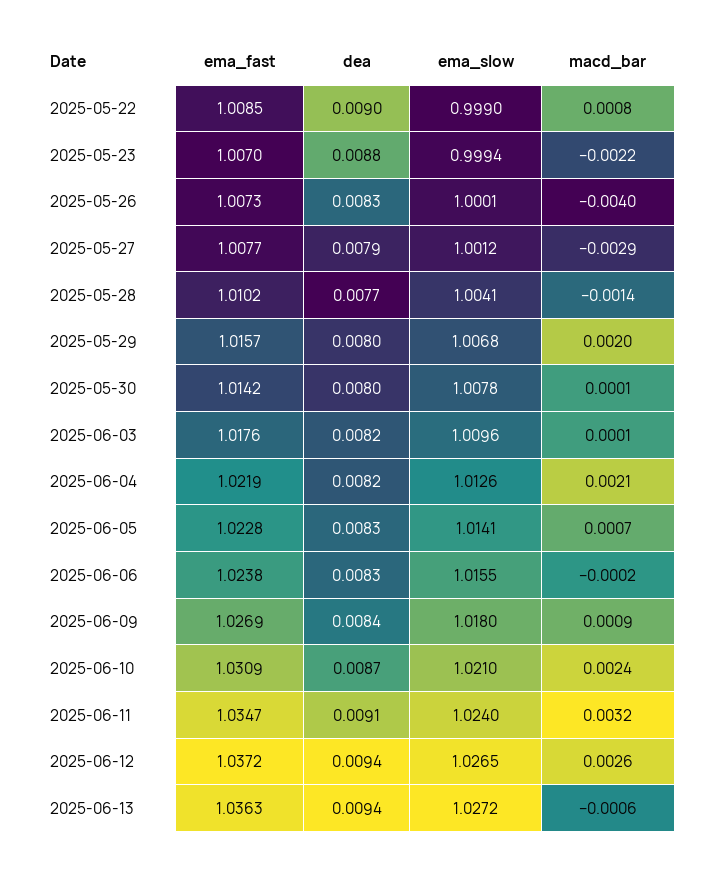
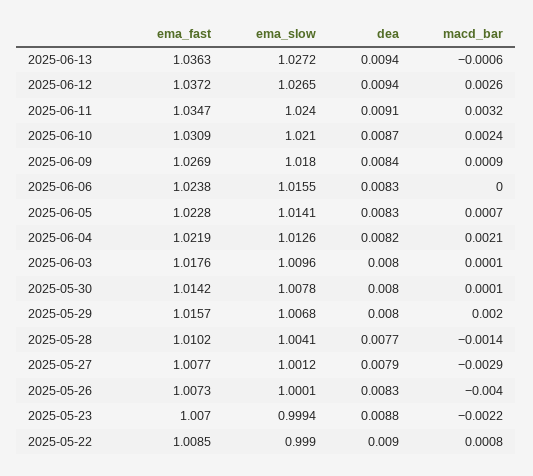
  {
    "ema_fast": {
      "2025-05-22": 1.0085,
      "2025-05-23": 1.007,
      "2025-05-26": 1.0073,
      "2025-05-27": 1.0077,
      "2025-05-28": 1.0102,
      "2025-05-29": 1.0157,
      "2025-05-30": 1.0142,
      "2025-06-03": 1.0176,
      "2025-06-04": 1.0219,
      "2025-06-05": 1.0228,
      "2025-06-06": 1.0238,
      "2025-06-09": 1.0269,
      "2025-06-10": 1.0309,
      "2025-06-11": 1.0347,
      "2025-06-12": 1.0372,
      "2025-06-13": 1.0363
    },
    "dea": {
      "2025-05-22": 0.009,
      "2025-05-23": 0.0088,
      "2025-05-26": 0.0083,
      "2025-05-27": 0.0079,
      "2025-05-28": 0.0077,
      "2025-05-29": 0.008,
      "2025-05-30": 0.008,
-     "2025-06-03": 0.0082,
+     "2025-06-03": 0.008,
      "2025-06-04": 0.0082,
      "2025-06-05": 0.0083,
      "2025-06-06": 0.0083,
      "2025-06-09": 0.0084,
      "2025-06-10": 0.0087,
      "2025-06-11": 0.0091,
      "2025-06-12": 0.0094,
      "2025-06-13": 0.0094
    },
    "ema_slow": {
      "2025-05-22": 0.999,
      "2025-05-23": 0.9994,
      "2025-05-26": 1.0001,
      "2025-05-27": 1.0012,
      "2025-05-28": 1.0041,
      "2025-05-29": 1.0068,
      "2025-05-30": 1.0078,
      "2025-06-03": 1.0096,
      "2025-06-04": 1.0126,
      "2025-06-05": 1.0141,
      "2025-06-06": 1.0155,
      "2025-06-09": 1.018,
      "2025-06-10": 1.021,
      "2025-06-11": 1.024,
      "2025-06-12": 1.0265,
      "2025-06-13": 1.0272
    },
    "macd_bar": {
      "2025-05-22": 0.0008,
      "2025-05-23": -0.0022,
      "2025-05-26": -0.004,
      "2025-05-27": -0.0029,
      "2025-05-28": -0.0014,
      "2025-05-29": 0.002,
      "2025-05-30": 0.0001,
      "2025-06-03": 0.0001,
      "2025-06-04": 0.0021,
      "2025-06-05": 0.0007,
-     "2025-06-06": -0.0002,
+     "2025-06-06": 0,
      "2025-06-09": 0.0009,
      "2025-06-10": 0.0024,
      "2025-06-11": 0.0032,
      "2025-06-12": 0.0026,
      "2025-06-13": -0.0006
    }
  }

